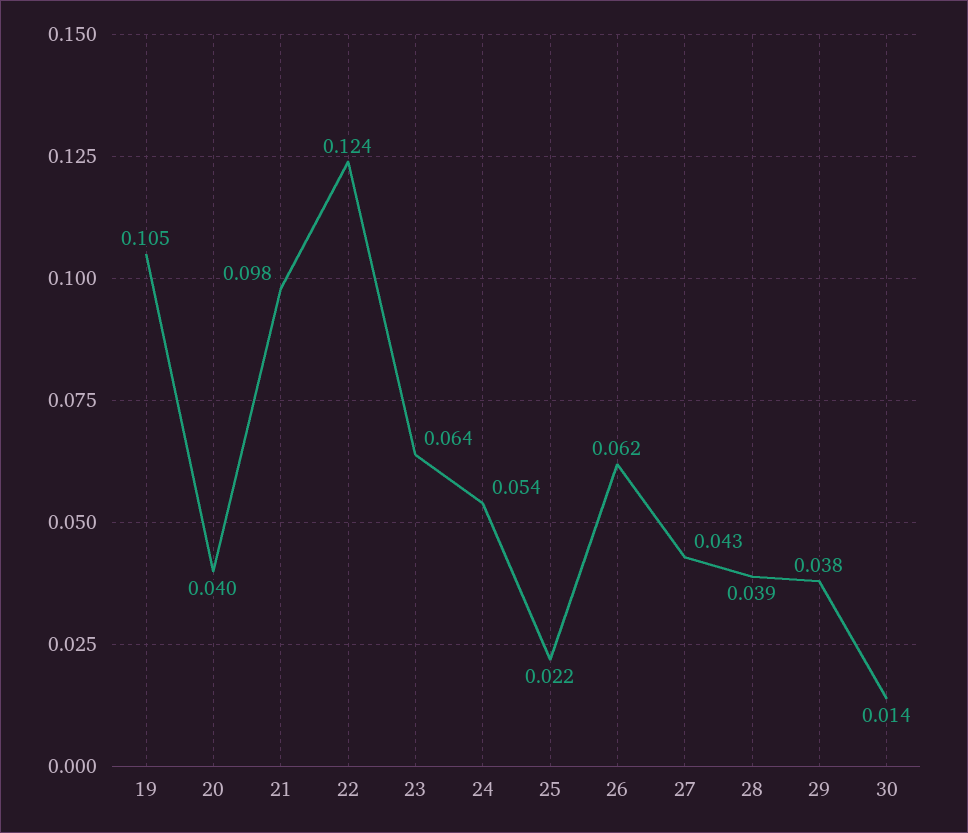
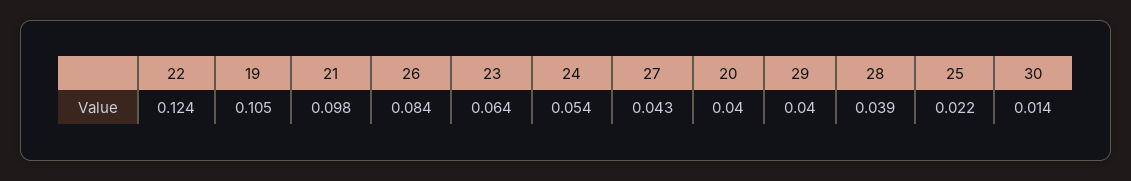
  {
    "19": 0.105,
    "20": 0.04,
    "21": 0.098,
    "22": 0.124,
    "23": 0.064,
    "24": 0.054,
    "25": 0.022,
-   "26": 0.062,
+   "26": 0.084,
    "27": 0.043,
    "28": 0.039,
-   "29": 0.038,
+   "29": 0.04,
    "30": 0.014
  }

